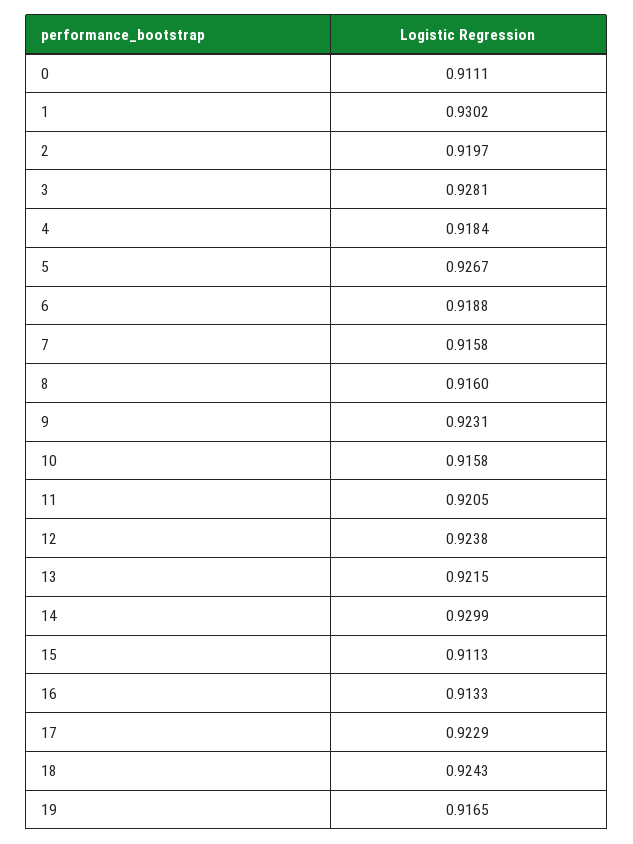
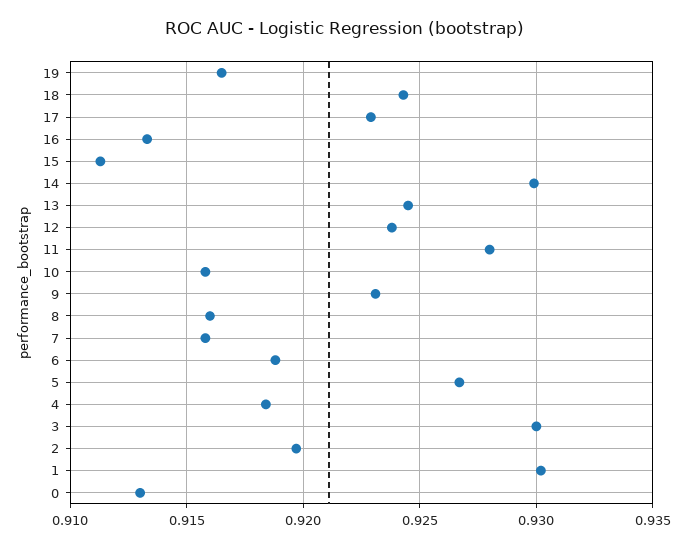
  {
-   "0": 0.9111,
+   "0": 0.913,
    "1": 0.9302,
    "2": 0.9197,
-   "3": 0.9281,
+   "3": 0.93,
    "4": 0.9184,
    "5": 0.9267,
    "6": 0.9188,
    "7": 0.9158,
    "8": 0.916,
    "9": 0.9231,
    "10": 0.9158,
-   "11": 0.9205,
+   "11": 0.928,
    "12": 0.9238,
-   "13": 0.9215,
+   "13": 0.9245,
    "14": 0.9299,
    "15": 0.9113,
    "16": 0.9133,
    "17": 0.9229,
    "18": 0.9243,
    "19": 0.9165
  }

